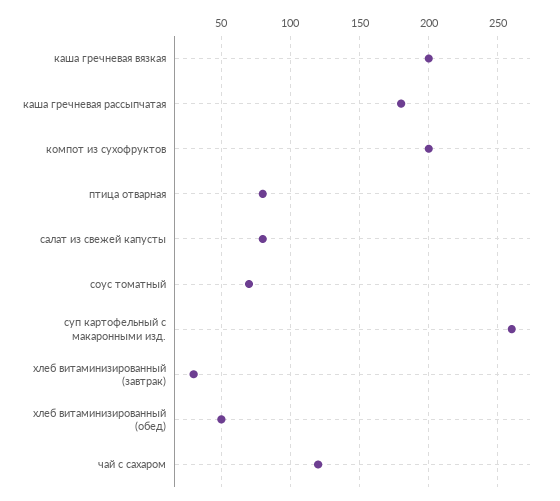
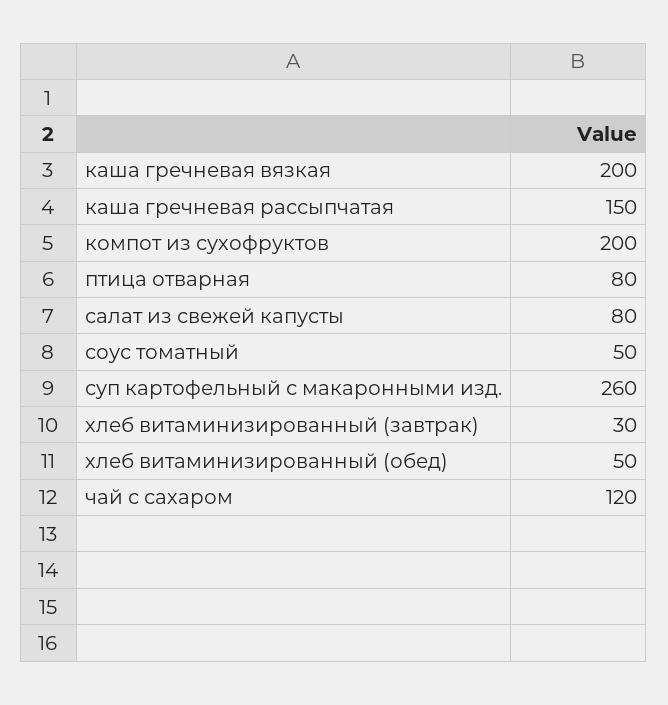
  {
    "каша гречневая вязкая": 200,
-   "каша гречневая рассыпчатая": 180,
+   "каша гречневая рассыпчатая": 150,
    "компот из сухофруктов": 200,
    "птица отварная": 80,
    "салат из свежей капусты": 80,
-   "соус томатный": 70,
+   "соус томатный": 50,
    "суп картофельный с макаронными изд.": 260,
    "хлеб витаминизированный (завтрак)": 30,
    "хлеб витаминизированный (обед)": 50,
    "чай с сахаром": 120
  }

